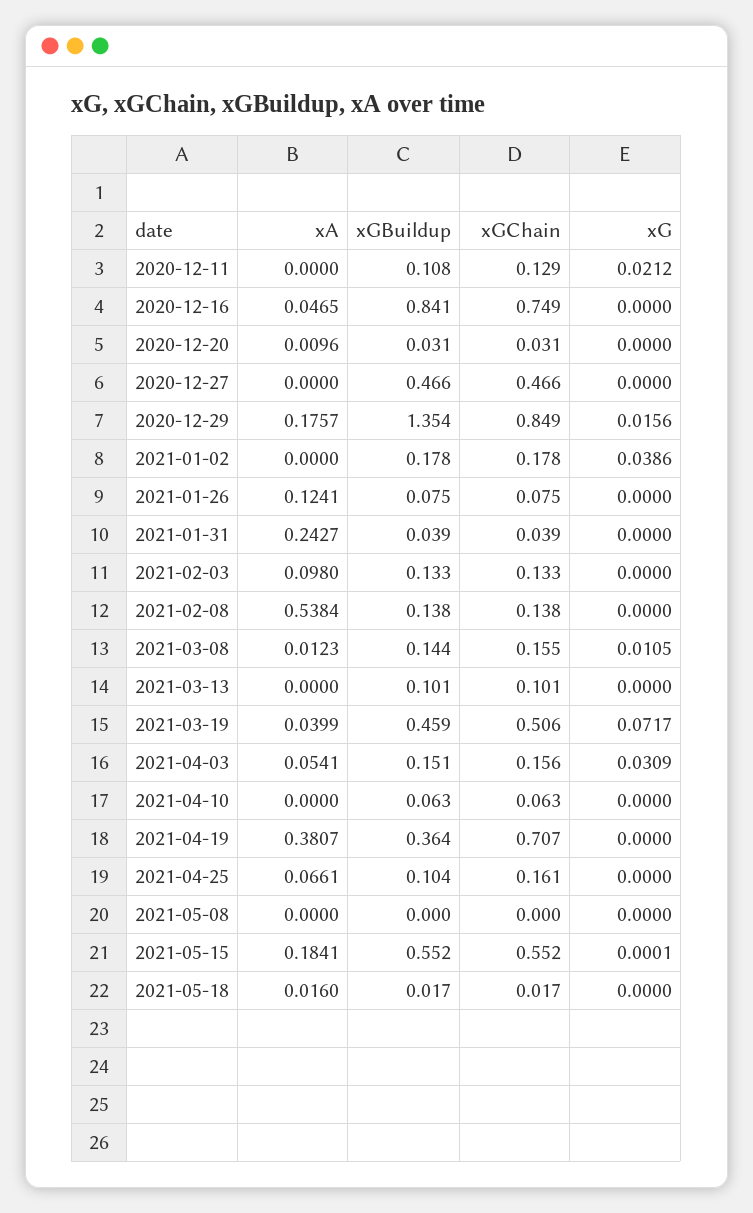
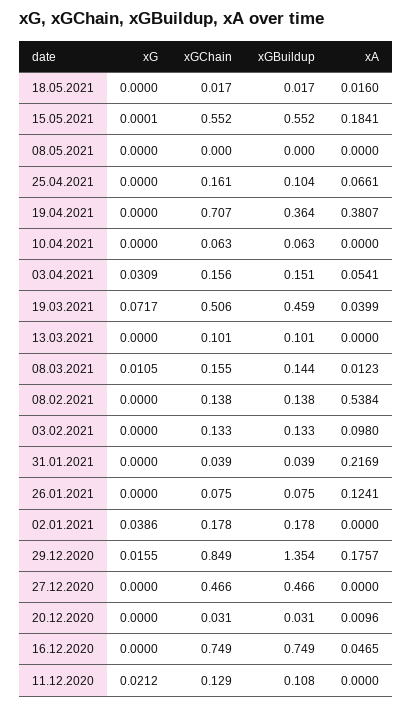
  {
    "xA": {
      "2020-12-11": 0,
      "2020-12-16": 0.0465,
      "2020-12-20": 0.0096,
      "2020-12-27": 0,
      "2020-12-29": 0.1757,
      "2021-01-02": 0,
      "2021-01-26": 0.1241,
-     "2021-01-31": 0.2427,
+     "2021-01-31": 0.2169,
      "2021-02-03": 0.098,
      "2021-02-08": 0.5384,
      "2021-03-08": 0.0123,
      "2021-03-13": 0,
      "2021-03-19": 0.0399,
      "2021-04-03": 0.0541,
      "2021-04-10": 0,
      "2021-04-19": 0.3807,
      "2021-04-25": 0.0661,
      "2021-05-08": 0,
      "2021-05-15": 0.1841,
      "2021-05-18": 0.016
    },
    "xGBuildup": {
      "2020-12-11": 0.108,
-     "2020-12-16": 0.841,
+     "2020-12-16": 0.749,
      "2020-12-20": 0.031,
      "2020-12-27": 0.466,
      "2020-12-29": 1.354,
      "2021-01-02": 0.178,
      "2021-01-26": 0.075,
      "2021-01-31": 0.039,
      "2021-02-03": 0.133,
      "2021-02-08": 0.138,
      "2021-03-08": 0.144,
      "2021-03-13": 0.101,
      "2021-03-19": 0.459,
      "2021-04-03": 0.151,
      "2021-04-10": 0.063,
      "2021-04-19": 0.364,
      "2021-04-25": 0.104,
      "2021-05-08": 0,
      "2021-05-15": 0.552,
      "2021-05-18": 0.017
    },
    "xGChain": {
      "2020-12-11": 0.129,
      "2020-12-16": 0.749,
      "2020-12-20": 0.031,
      "2020-12-27": 0.466,
      "2020-12-29": 0.849,
      "2021-01-02": 0.178,
      "2021-01-26": 0.075,
      "2021-01-31": 0.039,
      "2021-02-03": 0.133,
      "2021-02-08": 0.138,
      "2021-03-08": 0.155,
      "2021-03-13": 0.101,
      "2021-03-19": 0.506,
      "2021-04-03": 0.156,
      "2021-04-10": 0.063,
      "2021-04-19": 0.707,
      "2021-04-25": 0.161,
      "2021-05-08": 0,
      "2021-05-15": 0.552,
      "2021-05-18": 0.017
    },
    "xG": {
      "2020-12-11": 0.0212,
      "2020-12-16": 0,
      "2020-12-20": 0,
      "2020-12-27": 0,
-     "2020-12-29": 0.0156,
+     "2020-12-29": 0.0155,
      "2021-01-02": 0.0386,
      "2021-01-26": 0,
      "2021-01-31": 0,
      "2021-02-03": 0,
      "2021-02-08": 0,
      "2021-03-08": 0.0105,
      "2021-03-13": 0,
      "2021-03-19": 0.0717,
      "2021-04-03": 0.0309,
      "2021-04-10": 0,
      "2021-04-19": 0,
      "2021-04-25": 0,
      "2021-05-08": 0,
      "2021-05-15": 0.0001,
      "2021-05-18": 0
    }
  }

